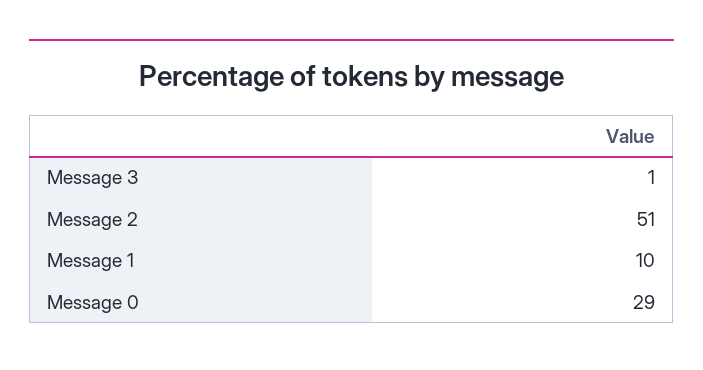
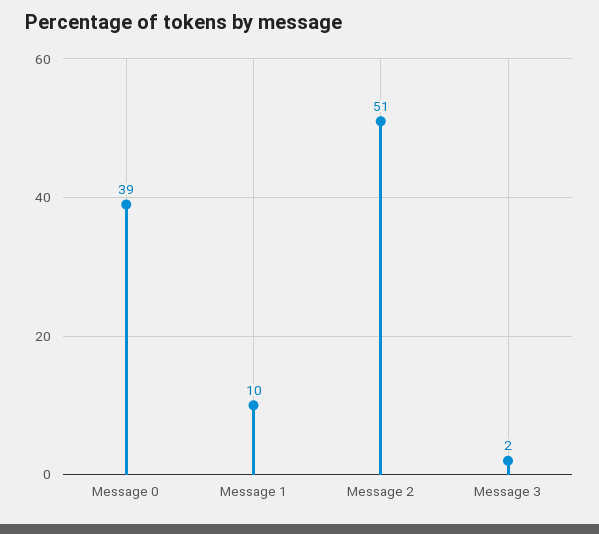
  {
-   "Message 3": 1,
+   "Message 3": 2,
    "Message 2": 51,
    "Message 1": 10,
-   "Message 0": 29
+   "Message 0": 39
  }

